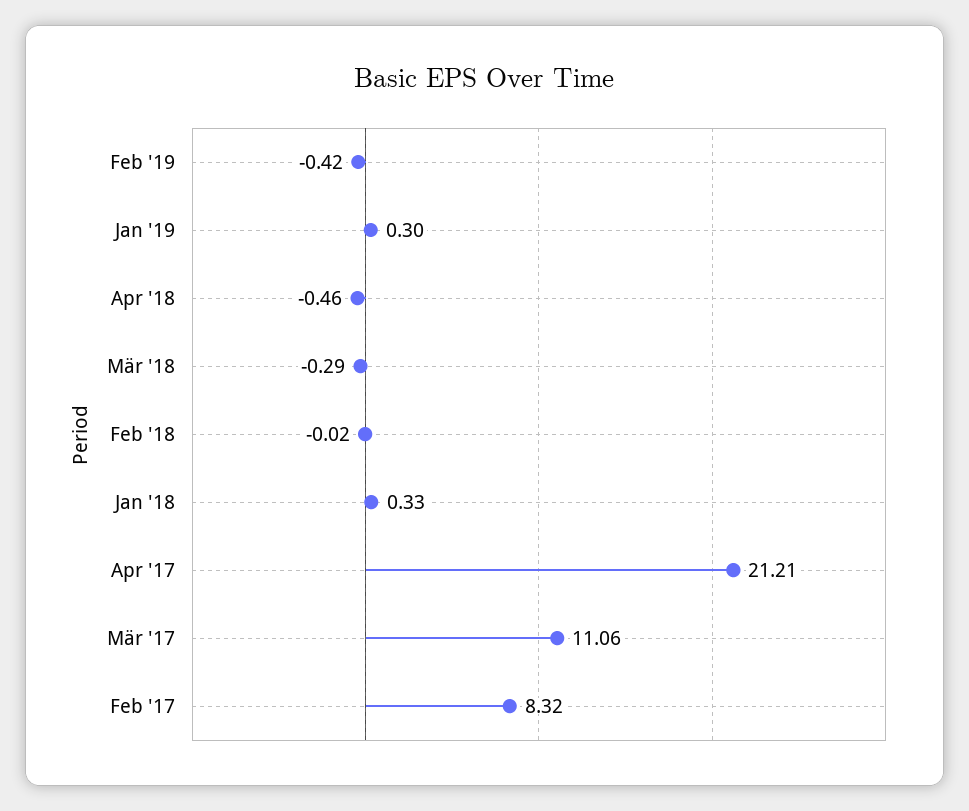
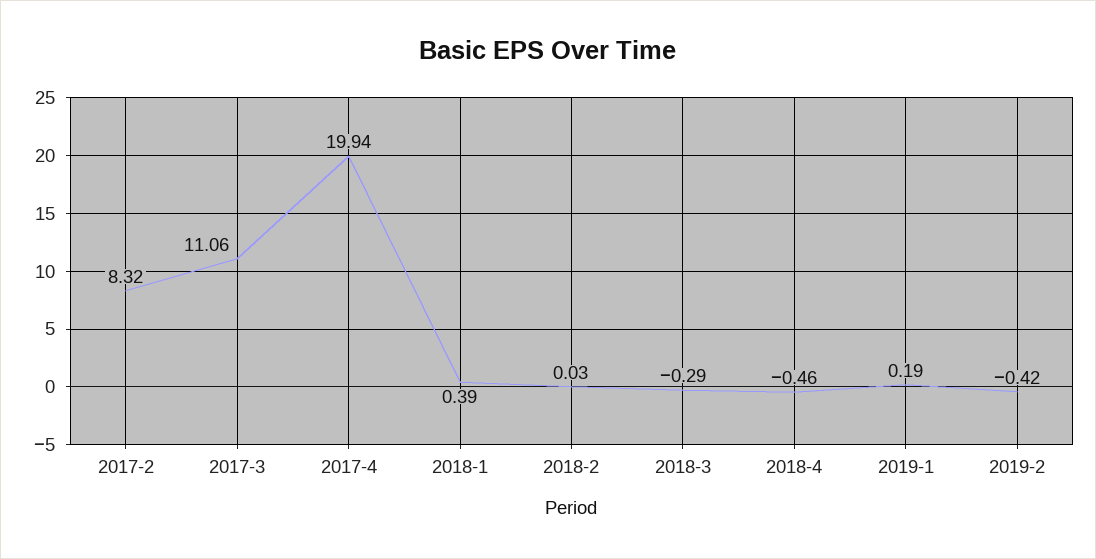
  {
    "Feb '19": -0.42,
-   "Jan '19": 0.3,
+   "Jan '19": 0.19,
    "Apr '18": -0.46,
    "Mär '18": -0.29,
-   "Feb '18": -0.02,
+   "Feb '18": 0.03,
-   "Jan '18": 0.33,
+   "Jan '18": 0.39,
-   "Apr '17": 21.21,
+   "Apr '17": 19.94,
    "Mär '17": 11.06,
    "Feb '17": 8.32
  }

